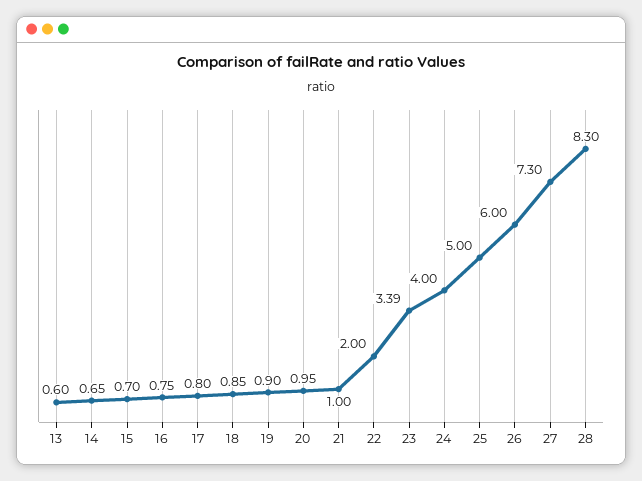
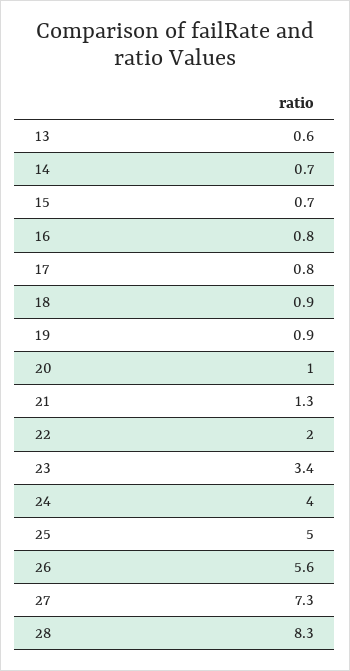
  {
    "13": 0.6,
    "14": 0.65,
    "15": 0.7,
    "16": 0.75,
    "17": 0.8,
    "18": 0.85,
    "19": 0.9,
    "20": 0.95,
-   "21": 1,
+   "21": 1.3,
    "22": 2,
    "23": 3.39,
    "24": 4,
    "25": 5,
-   "26": 6,
+   "26": 5.6,
    "27": 7.3,
    "28": 8.3
  }

